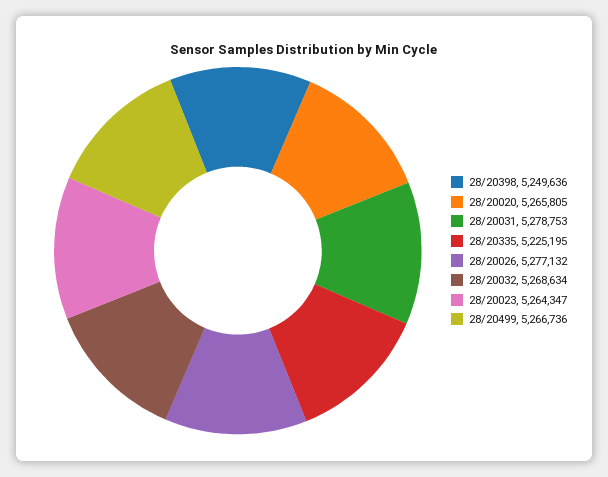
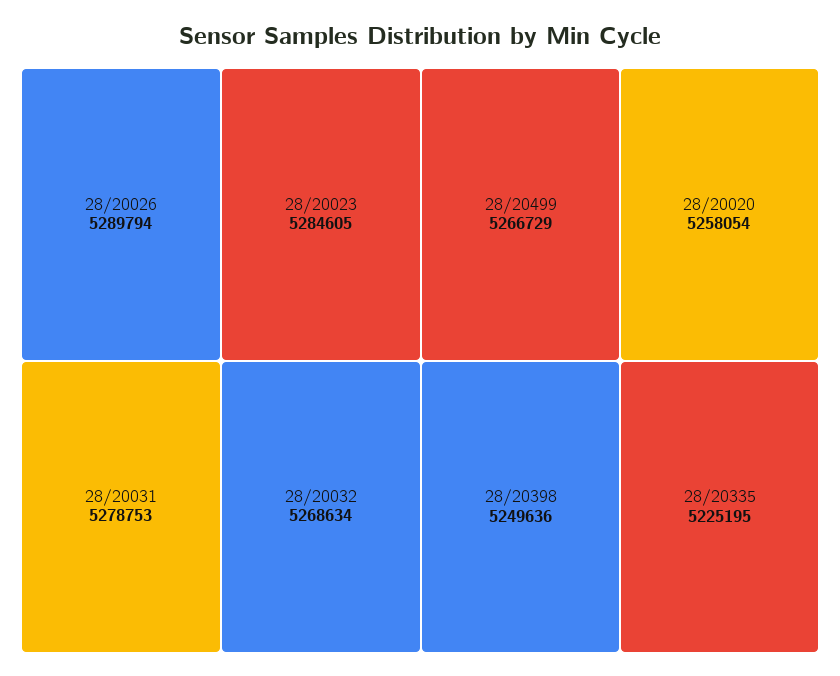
  {
    "28/20398": 5249636,
-   "28/20020": 5265805,
+   "28/20020": 5258054,
    "28/20031": 5278753,
    "28/20335": 5225195,
-   "28/20026": 5277132,
+   "28/20026": 5289794,
    "28/20032": 5268634,
-   "28/20023": 5264347,
+   "28/20023": 5284605,
-   "28/20499": 5266736
+   "28/20499": 5266729
  }

